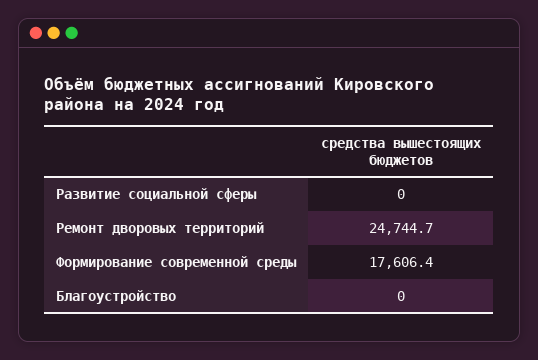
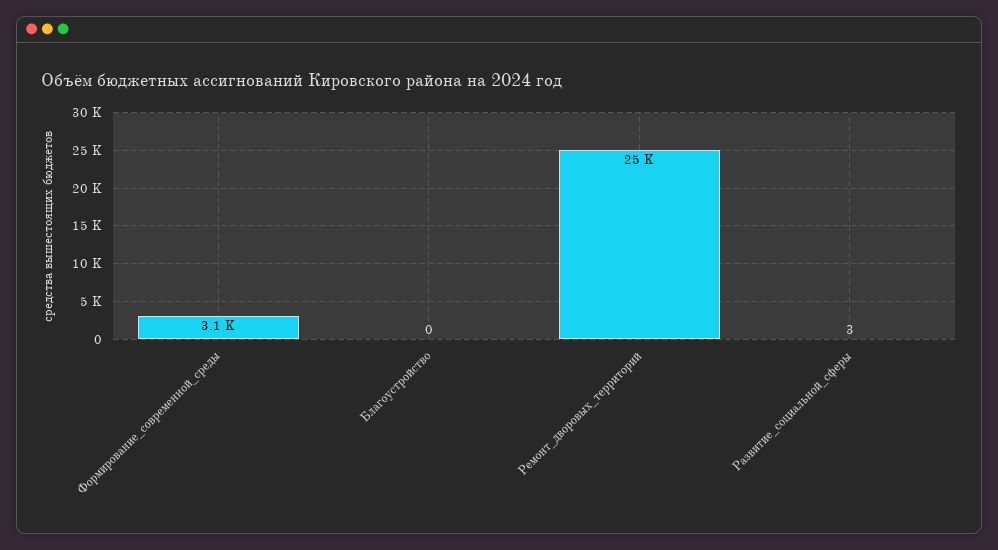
  {
-   "Развитие социальной сферы": 0,
+   "Развитие социальной сферы": 3,
    "Ремонт дворовых территорий": 24744.7,
-   "Формирование современной среды": 17606.4,
+   "Формирование современной среды": 3100,
    "Благоустройство": 0
  }

